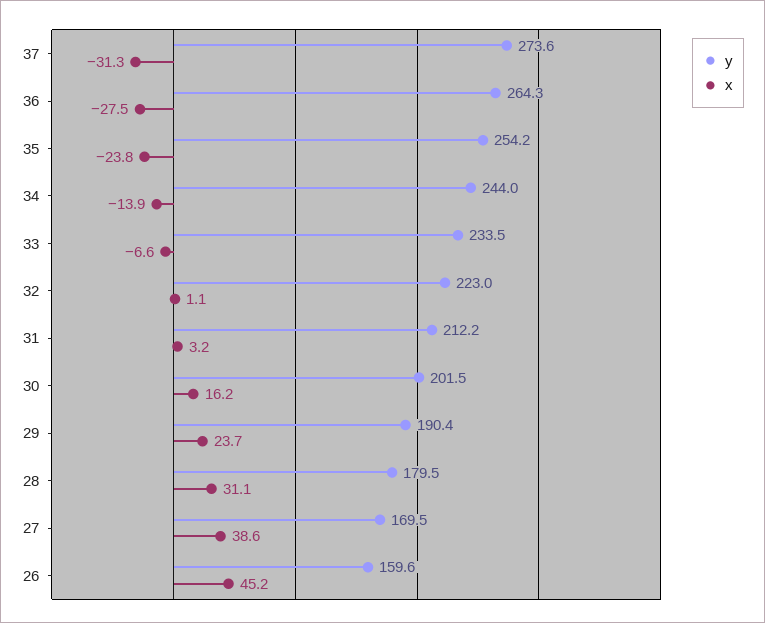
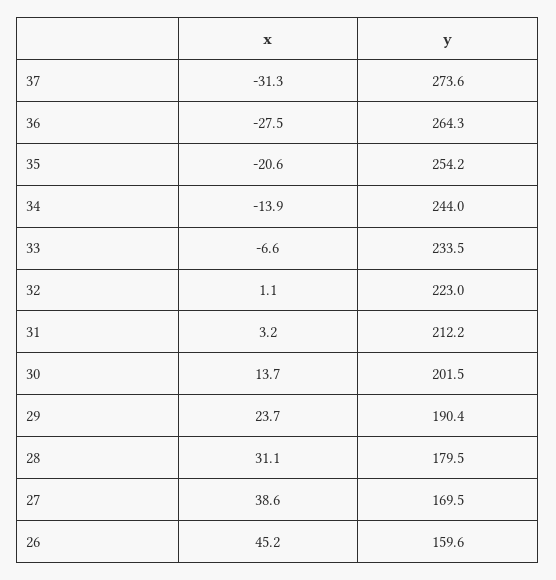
  {
    "y": {
      "37": 273.6,
      "36": 264.3,
      "35": 254.2,
      "34": 244,
      "33": 233.5,
      "32": 223,
      "31": 212.2,
      "30": 201.5,
      "29": 190.4,
      "28": 179.5,
      "27": 169.5,
      "26": 159.6
    },
    "x": {
      "37": -31.3,
      "36": -27.5,
-     "35": -23.8,
+     "35": -20.6,
      "34": -13.9,
      "33": -6.6,
      "32": 1.1,
      "31": 3.2,
-     "30": 16.2,
+     "30": 13.7,
      "29": 23.7,
      "28": 31.1,
      "27": 38.6,
      "26": 45.2
    }
  }

